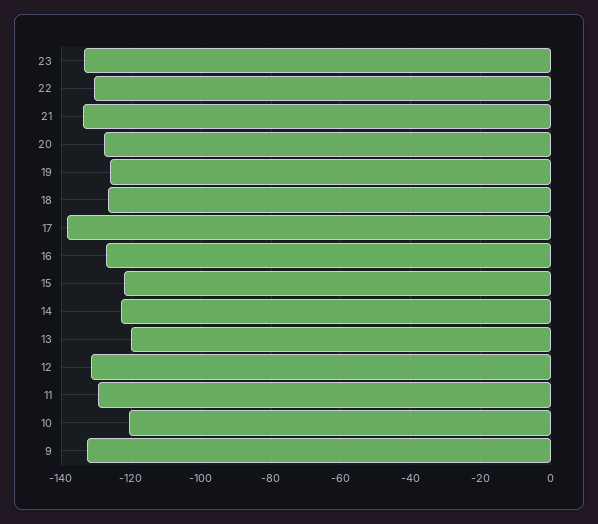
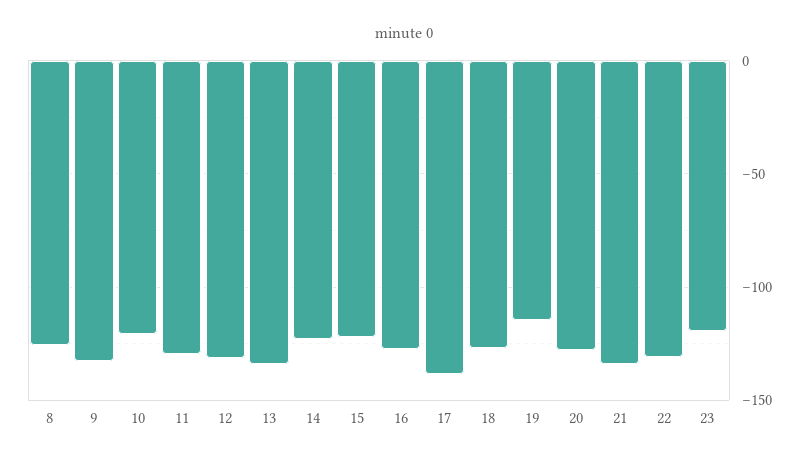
  {
-   "23": -134,
+   "23": -120,
    "22": -130,
    "21": -134,
    "20": -128,
-   "19": -126,
+   "19": -115,
    "18": -126,
    "17": -138,
    "16": -128,
    "15": -122,
    "14": -122,
-   "13": -120,
+   "13": -135,
    "12": -132,
    "11": -130,
    "10": -120,
-   "9": -132
+   "9": -132,
+   "8": -125
  }

